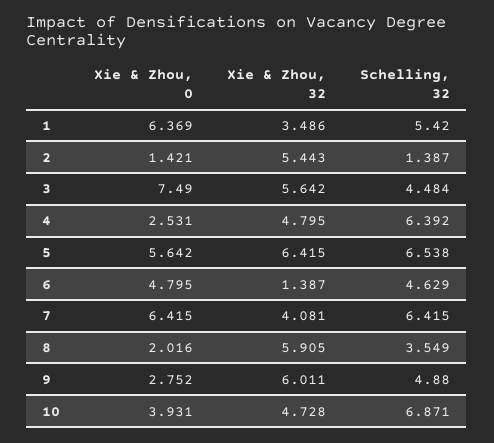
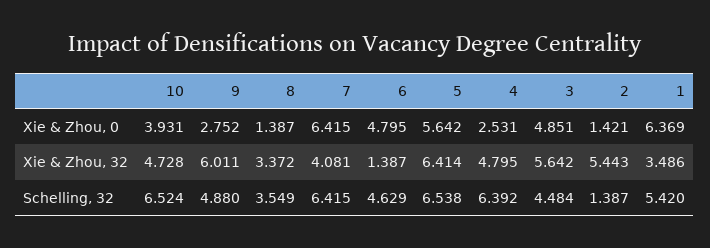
  {
    "Xie & Zhou, 0": {
      "1": 6.369,
      "2": 1.421,
-     "3": 7.49,
+     "3": 4.851,
      "4": 2.531,
      "5": 5.642,
      "6": 4.795,
      "7": 6.415,
-     "8": 2.016,
+     "8": 1.387,
      "9": 2.752,
      "10": 3.931
    },
    "Xie & Zhou, 32": {
      "1": 3.486,
      "2": 5.443,
      "3": 5.642,
      "4": 4.795,
-     "5": 6.415,
+     "5": 6.414,
      "6": 1.387,
      "7": 4.081,
-     "8": 5.905,
+     "8": 3.372,
      "9": 6.011,
      "10": 4.728
    },
    "Schelling, 32": {
      "1": 5.42,
      "2": 1.387,
      "3": 4.484,
      "4": 6.392,
      "5": 6.538,
      "6": 4.629,
      "7": 6.415,
      "8": 3.549,
      "9": 4.88,
-     "10": 6.871
+     "10": 6.524
    }
  }

